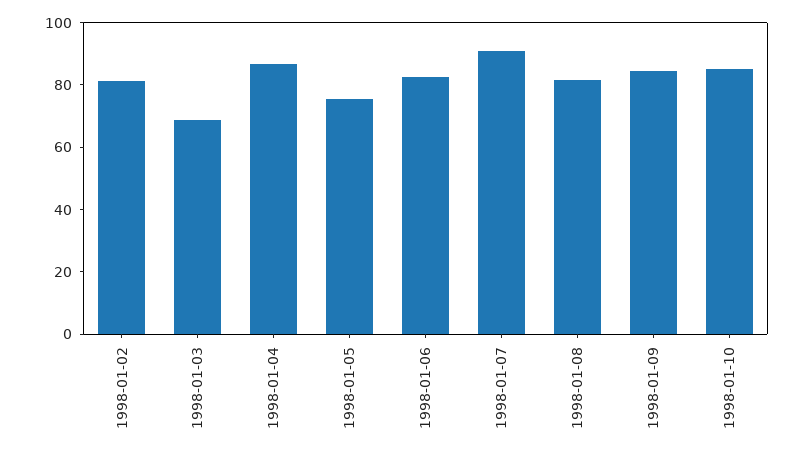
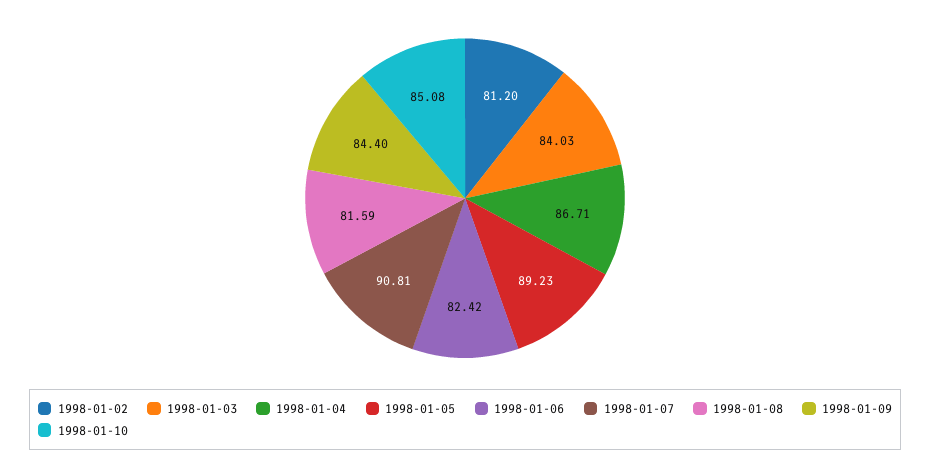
  {
    "1998-01-02": 81.2,
-   "1998-01-03": 70,
+   "1998-01-03": 84.03,
    "1998-01-04": 86.71,
-   "1998-01-05": 75,
+   "1998-01-05": 89.23,
    "1998-01-06": 82.42,
    "1998-01-07": 90.81,
    "1998-01-08": 81.59,
    "1998-01-09": 84.4,
    "1998-01-10": 85.08
  }

